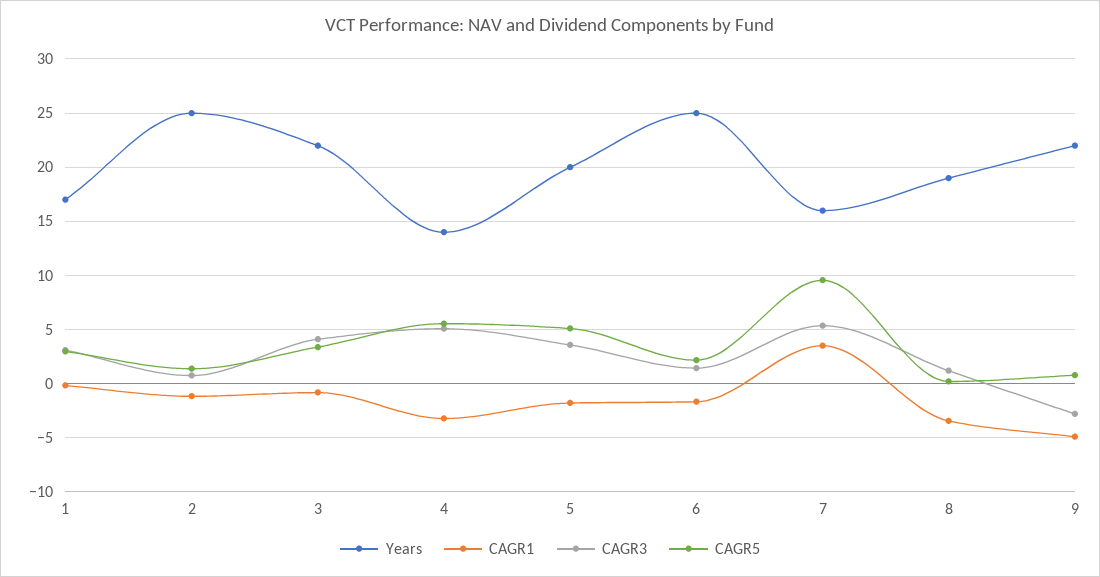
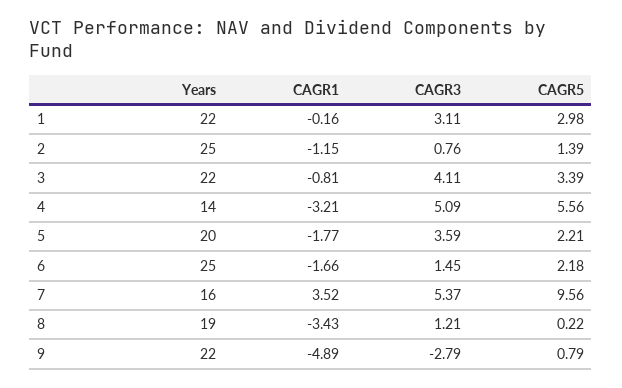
  {
    "Years": {
-     "1": 17,
+     "1": 22,
      "2": 25,
      "3": 22,
      "4": 14,
      "5": 20,
      "6": 25,
      "7": 16,
      "8": 19,
      "9": 22
    },
    "CAGR1": {
      "1": -0.16,
      "2": -1.15,
      "3": -0.81,
      "4": -3.21,
      "5": -1.77,
      "6": -1.66,
      "7": 3.52,
      "8": -3.43,
      "9": -4.89
    },
    "CAGR3": {
      "1": 3.11,
      "2": 0.76,
      "3": 4.11,
      "4": 5.09,
      "5": 3.59,
      "6": 1.45,
      "7": 5.37,
      "8": 1.21,
      "9": -2.79
    },
    "CAGR5": {
      "1": 2.98,
      "2": 1.39,
      "3": 3.39,
      "4": 5.56,
-     "5": 5,
+     "5": 2.21,
      "6": 2.18,
      "7": 9.56,
      "8": 0.22,
      "9": 0.79
    }
  }

